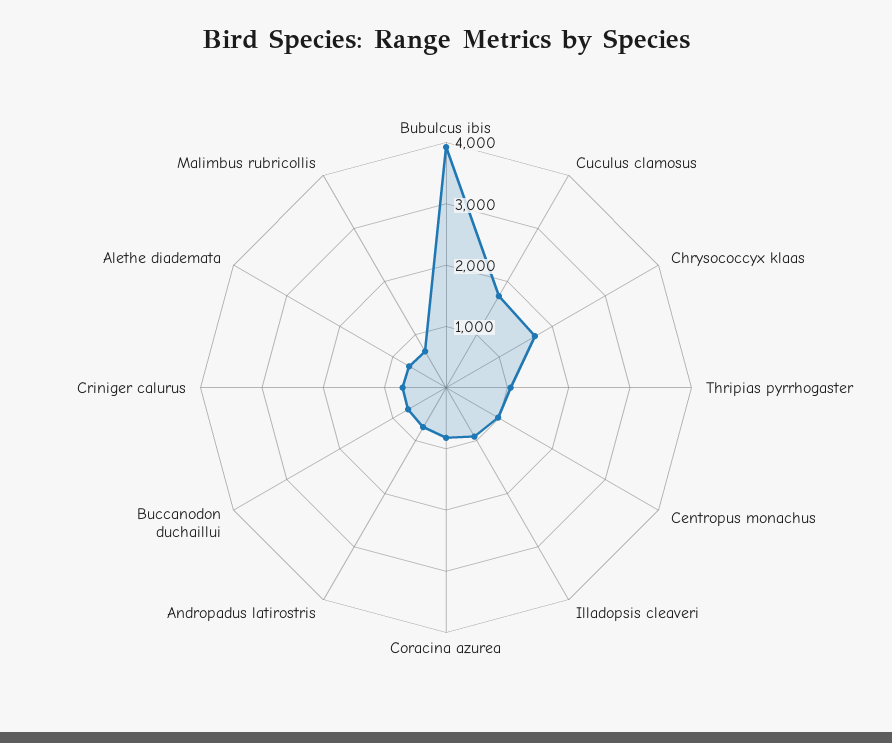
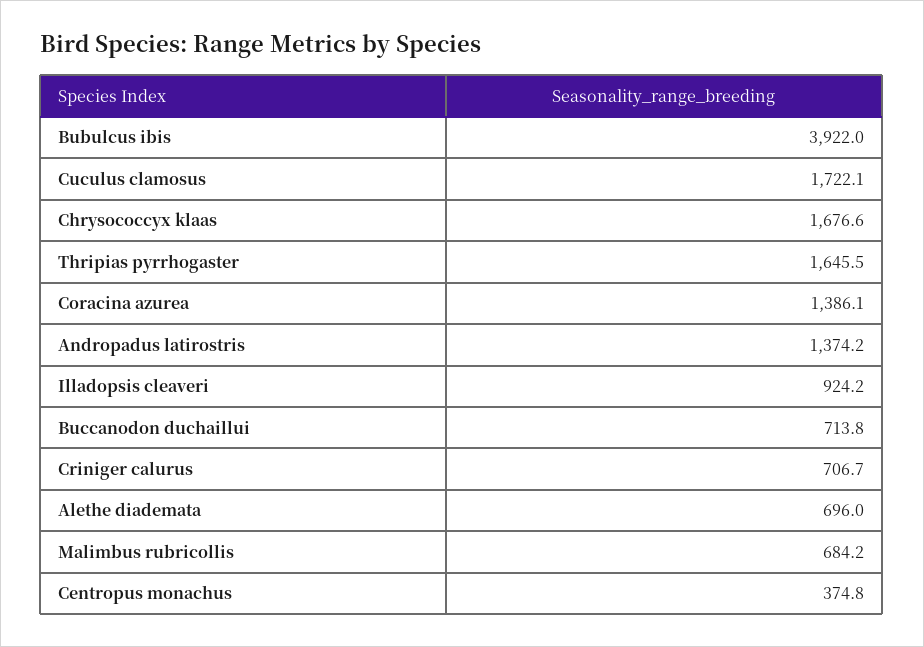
  {
    "Bubulcus ibis": 3922,
    "Cuculus clamosus": 1722.1,
    "Chrysococcyx klaas": 1676.6,
-   "Thripias pyrrhogaster": 1000,
+   "Thripias pyrrhogaster": 1645.5,
-   "Centropus monachus": 1000,
+   "Centropus monachus": 374.8,
    "Illadopsis cleaveri": 924.2,
-   "Coracina azurea": 800,
+   "Coracina azurea": 1386.1,
-   "Andropadus latirostris": 800,
+   "Andropadus latirostris": 1374.2,
    "Buccanodon duchaillui": 713.8,
    "Criniger calurus": 706.7,
    "Alethe diademata": 696,
    "Malimbus rubricollis": 684.2
  }

